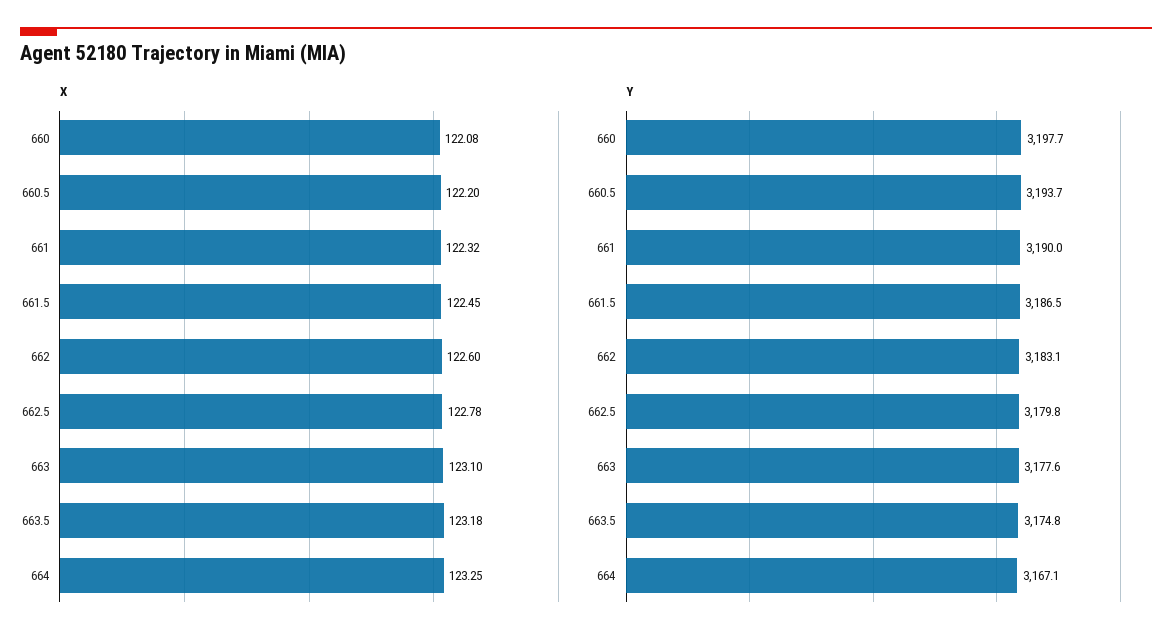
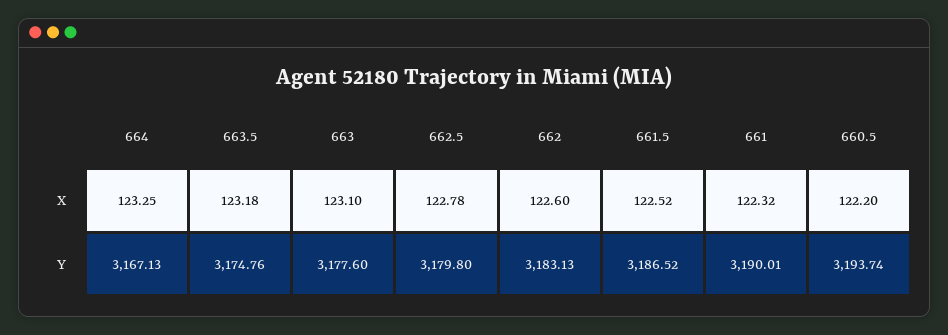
  {
    "X": {
-     "660": 122.08,
      "660.5": 122.2,
      "661": 122.32,
-     "661.5": 122.45,
+     "661.5": 122.52,
      "662": 122.6,
      "662.5": 122.78,
      "663": 123.1,
      "663.5": 123.18,
      "664": 123.25
    },
    "Y": {
-     "660": 3197.7,
      "660.5": 3193.74,
      "661": 3190.01,
      "661.5": 3186.52,
      "662": 3183.13,
      "662.5": 3179.8,
      "663": 3177.6,
      "663.5": 3174.76,
      "664": 3167.13
    }
  }

